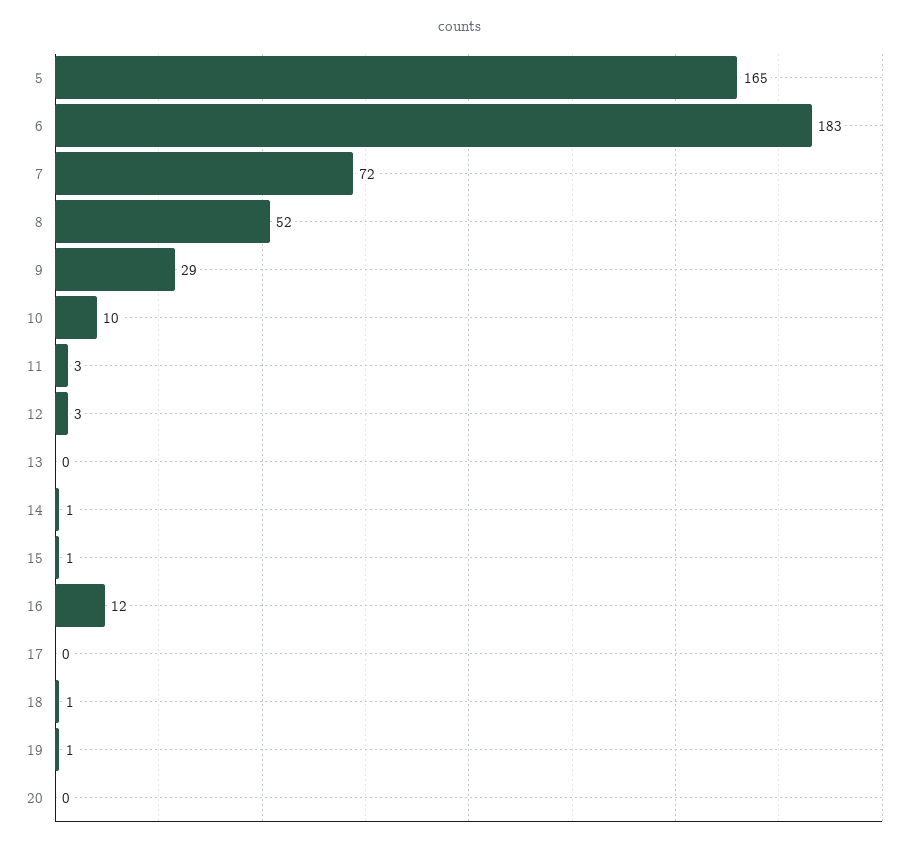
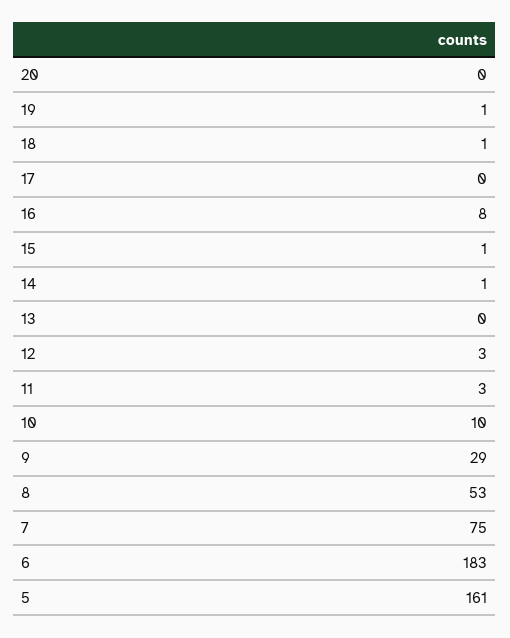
  {
-   "5": 165,
+   "5": 161,
    "6": 183,
-   "7": 72,
+   "7": 75,
-   "8": 52,
+   "8": 53,
    "9": 29,
    "10": 10,
    "11": 3,
    "12": 3,
    "13": 0,
    "14": 1,
    "15": 1,
-   "16": 12,
+   "16": 8,
    "17": 0,
    "18": 1,
    "19": 1,
    "20": 0
  }

